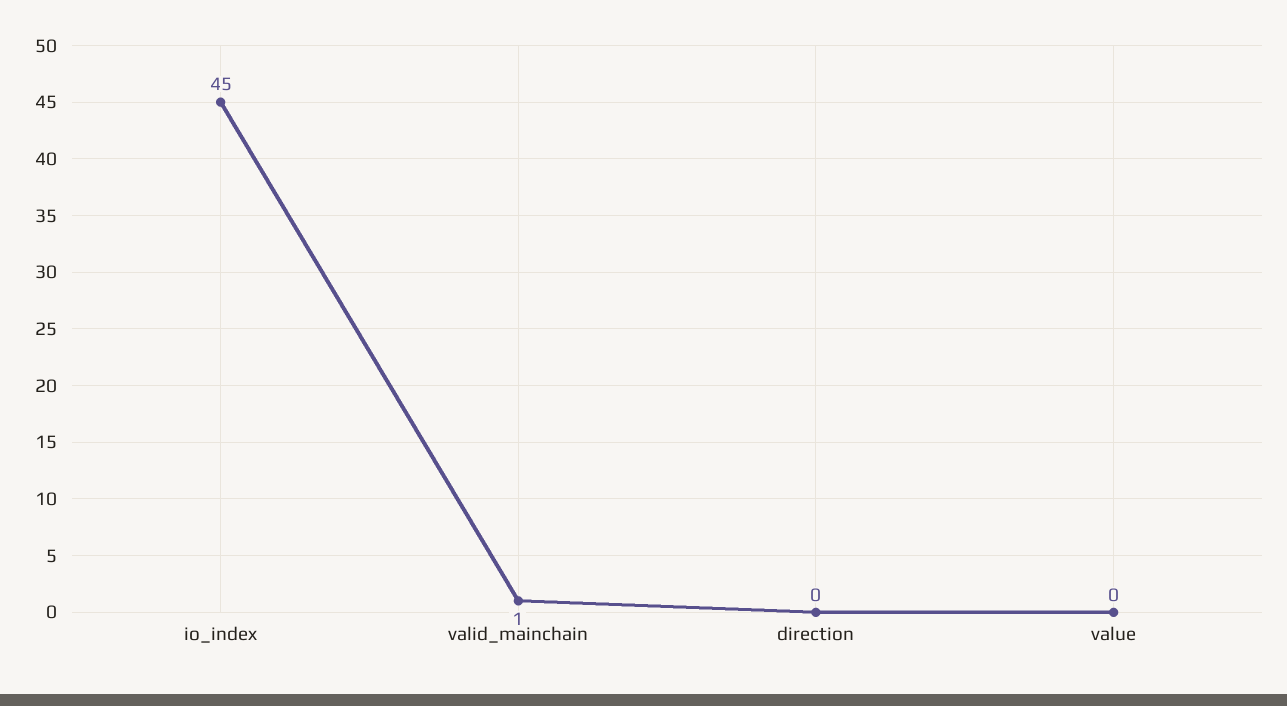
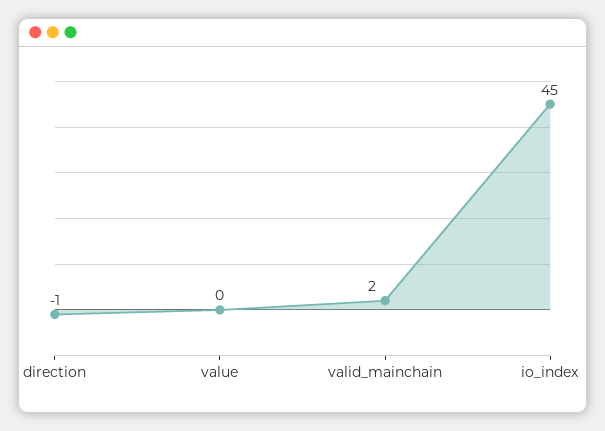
  {
    "io_index": 45,
-   "valid_mainchain": 1,
+   "valid_mainchain": 2,
-   "direction": 0,
+   "direction": -1,
    "value": 0
  }

